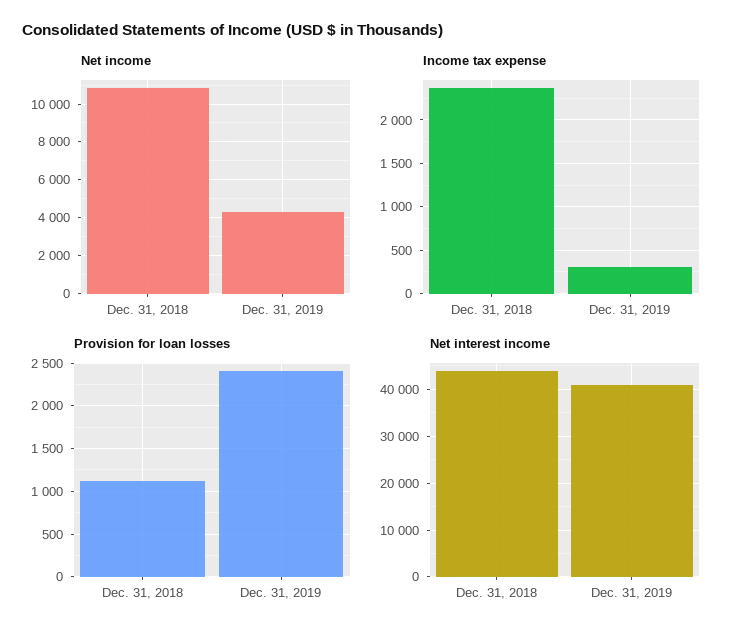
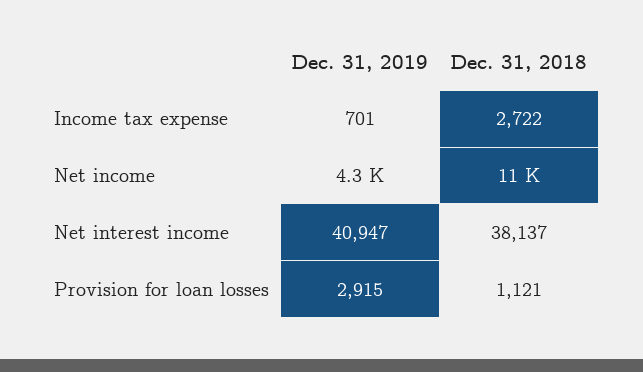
  {
    "Net income": {
      "Dec. 31, 2018": 11000,
      "Dec. 31, 2019": 4300
    },
    "Income tax expense": {
-     "Dec. 31, 2018": 2400,
+     "Dec. 31, 2018": 2722,
-     "Dec. 31, 2019": 300
+     "Dec. 31, 2019": 701
    },
    "Provision for loan losses": {
      "Dec. 31, 2018": 1121,
-     "Dec. 31, 2019": 2400
+     "Dec. 31, 2019": 2915
    },
    "Net interest income": {
-     "Dec. 31, 2018": 44000,
+     "Dec. 31, 2018": 38137,
      "Dec. 31, 2019": 40947
    }
  }

